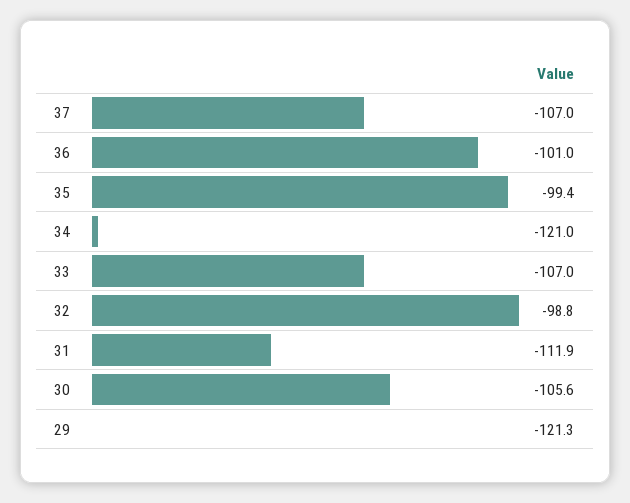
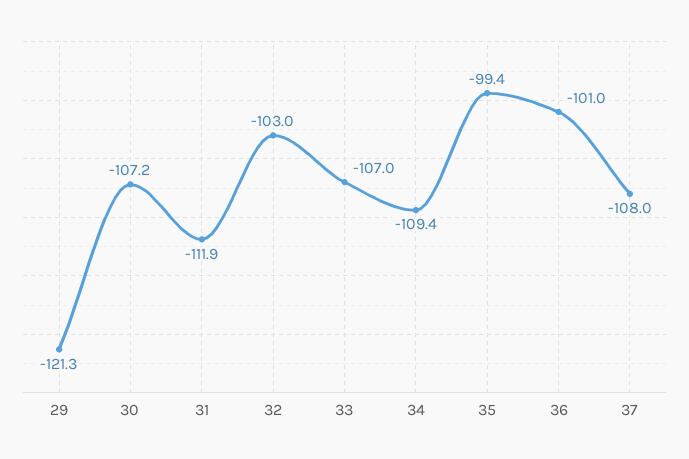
  {
-   "37": -107,
+   "37": -108,
    "36": -101,
    "35": -99.4,
-   "34": -121,
+   "34": -109.4,
    "33": -107,
-   "32": -98.8,
+   "32": -103,
    "31": -111.9,
-   "30": -105.6,
+   "30": -107.2,
    "29": -121.3
  }

